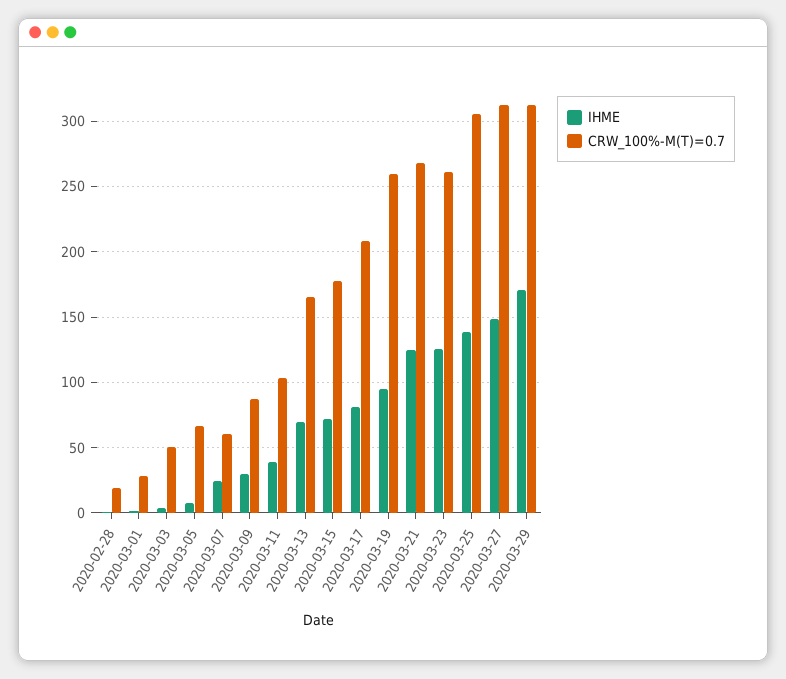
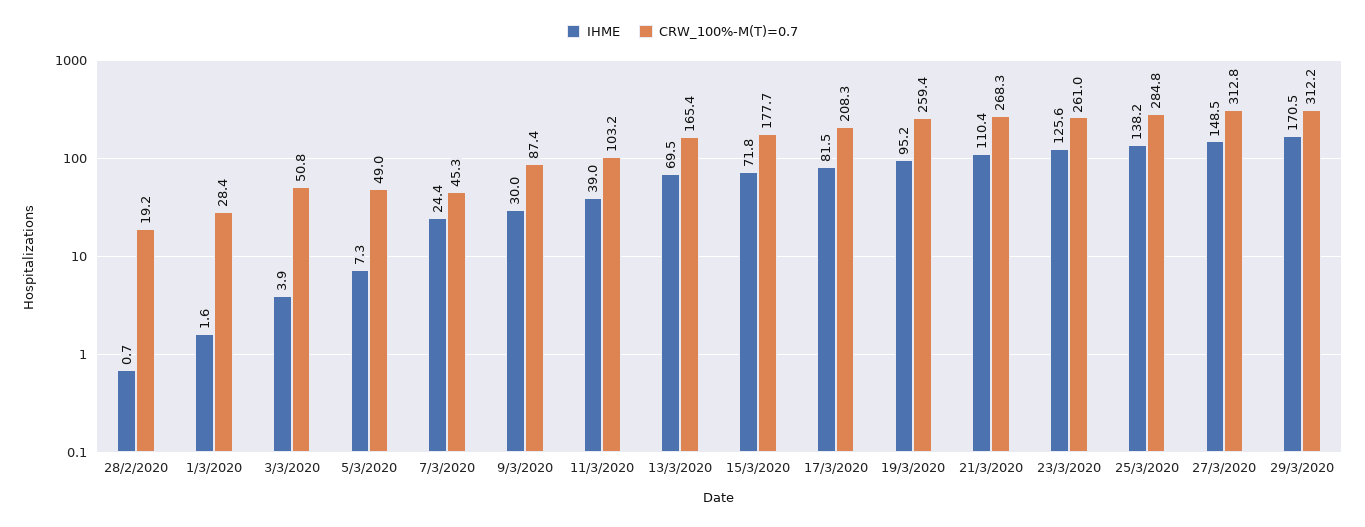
  {
    "IHME": {
      "2020-02-28": 0.7,
      "2020-03-01": 1.6,
      "2020-03-03": 3.9,
      "2020-03-05": 7.3,
      "2020-03-07": 24.4,
      "2020-03-09": 30,
      "2020-03-11": 39,
      "2020-03-13": 69.5,
      "2020-03-15": 71.8,
      "2020-03-17": 81.5,
      "2020-03-19": 95.2,
-     "2020-03-21": 125,
+     "2020-03-21": 110.4,
      "2020-03-23": 125.6,
      "2020-03-25": 138.2,
      "2020-03-27": 148.5,
      "2020-03-29": 170.5
    },
    "CRW_100%-M(T)=0.7": {
      "2020-02-28": 19.2,
      "2020-03-01": 28.4,
      "2020-03-03": 50.8,
-     "2020-03-05": 65,
+     "2020-03-05": 49,
-     "2020-03-07": 60,
+     "2020-03-07": 45.3,
      "2020-03-09": 87.4,
      "2020-03-11": 103.2,
      "2020-03-13": 165.4,
      "2020-03-15": 177.7,
      "2020-03-17": 208.3,
      "2020-03-19": 259.4,
      "2020-03-21": 268.3,
      "2020-03-23": 261,
-     "2020-03-25": 305,
+     "2020-03-25": 284.8,
      "2020-03-27": 312.8,
      "2020-03-29": 312.2
    }
  }

